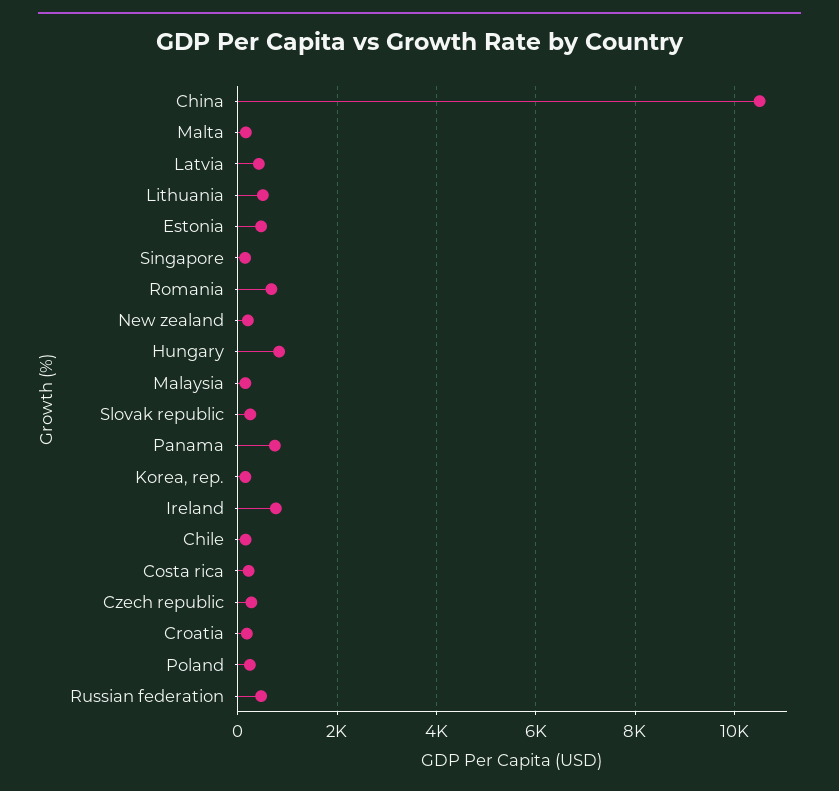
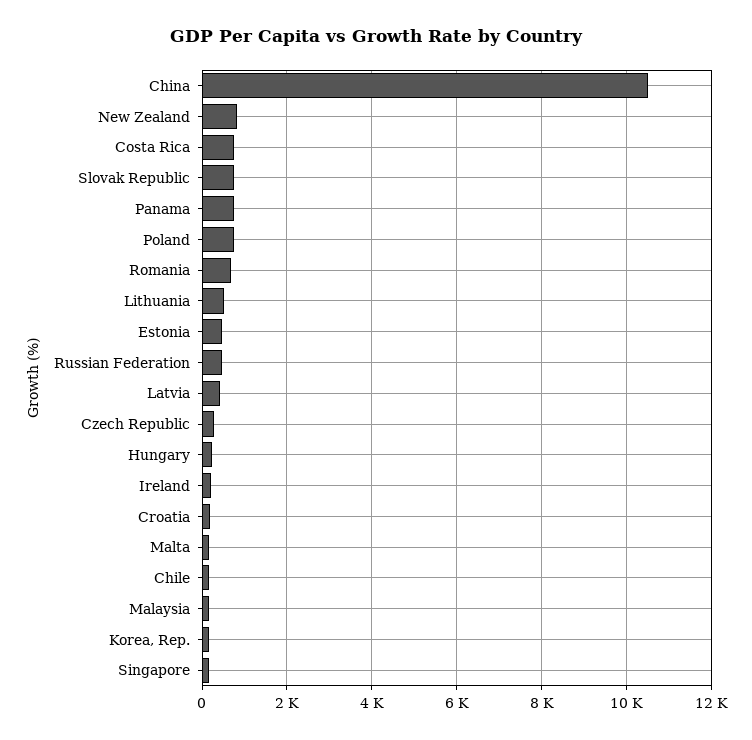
  {
    "China": 10600,
    "Malta": 200,
    "Latvia": 400,
    "Lithuania": 600,
    "Estonia": 400,
    "Singapore": 200,
    "Romania": 600,
-   "New zealand": 200,
+   "New zealand": 800,
-   "Hungary": 800,
+   "Hungary": 200,
    "Malaysia": 200,
-   "Slovak republic": 200,
+   "Slovak republic": 800,
    "Panama": 800,
    "Korea, rep.": 200,
-   "Ireland": 800,
+   "Ireland": 200,
    "Chile": 200,
-   "Costa rica": 200,
+   "Costa rica": 800,
    "Czech republic": 200,
    "Croatia": 200,
-   "Poland": 200,
+   "Poland": 800,
    "Russian federation": 400
  }

